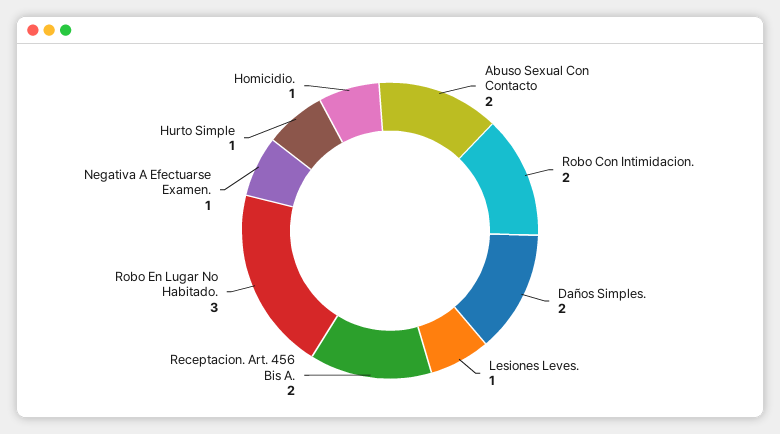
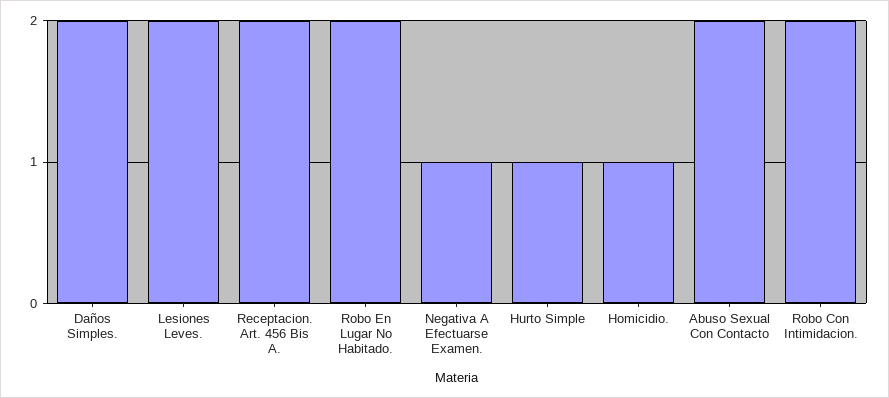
  {
    "Abuso Sexual Con Contacto": 2,
    "Robo Con Intimidacion.": 2,
    "Daños Simples.": 2,
-   "Lesiones Leves.": 1,
+   "Lesiones Leves.": 2,
    "Receptacion. Art. 456 Bis A.": 2,
-   "Robo En Lugar No Habitado.": 3,
+   "Robo En Lugar No Habitado.": 2,
    "Negativa A Efectuarse Examen.": 1,
    "Hurto Simple": 1,
    "Homicidio.": 1
  }

